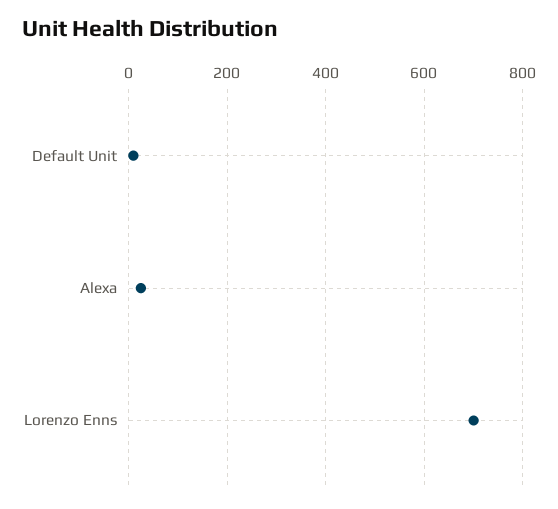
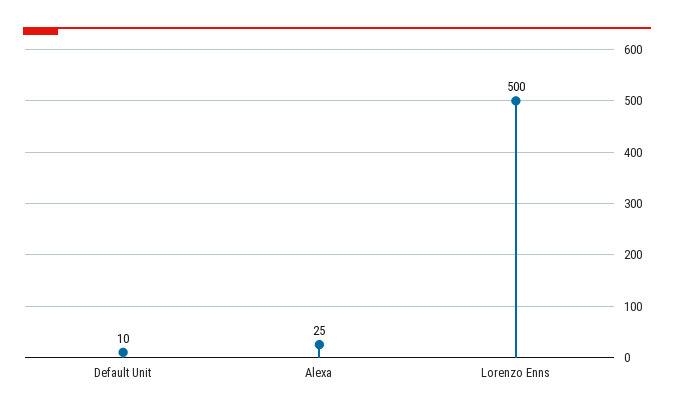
  {
    "Default Unit": 10,
    "Alexa": 25,
-   "Lorenzo Enns": 700
+   "Lorenzo Enns": 500
  }

